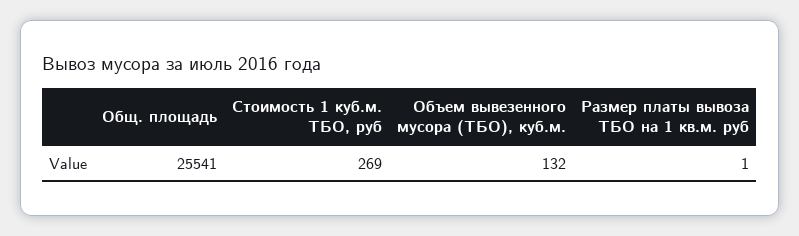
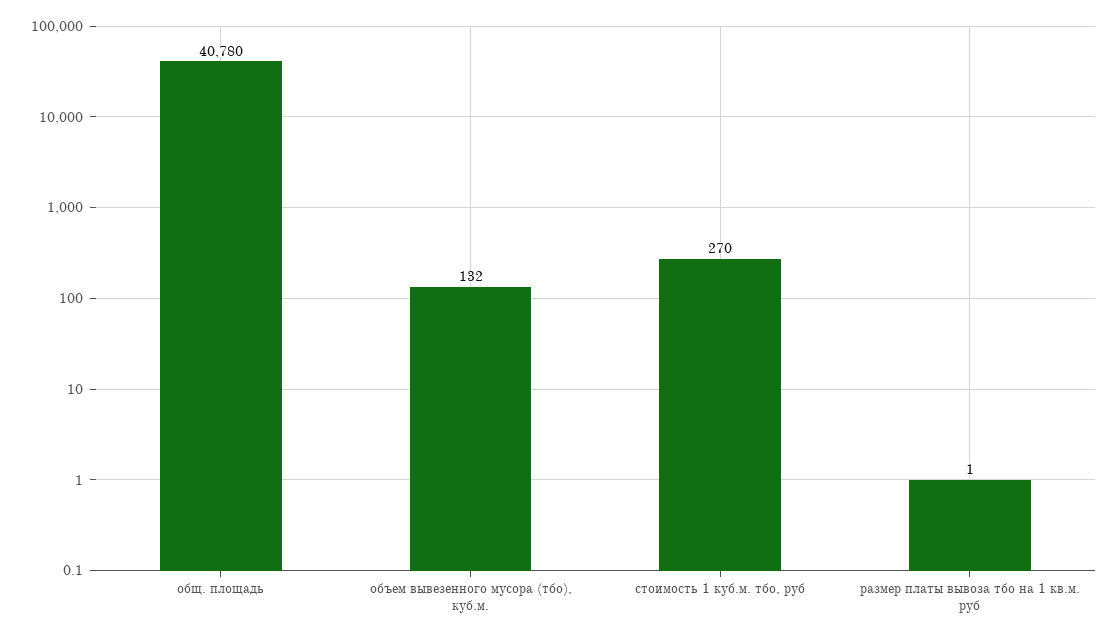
  {
-   "Общ. площадь": 25541,
+   "Общ. площадь": 40780,
-   "Стоимость 1 куб.м. ТБО, руб": 269,
+   "Стоимость 1 куб.м. ТБО, руб": 270,
    "Объем вывезенного мусора (ТБО), куб.м.": 132,
    "Размер платы вывоза ТБО на 1 кв.м. руб": 1
  }

